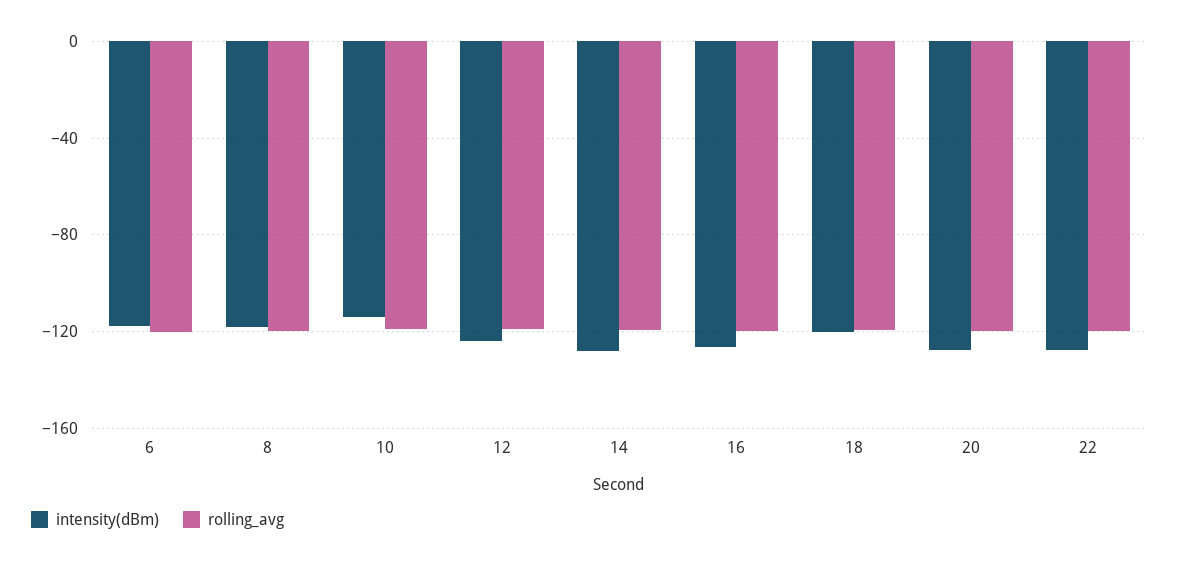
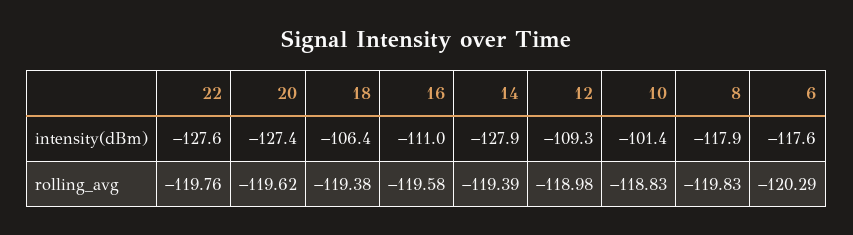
  {
    "intensity(dBm)": {
      "6": -117.6,
      "8": -117.9,
-     "10": -115,
+     "10": -101.4,
-     "12": -125,
+     "12": -109.3,
      "14": -127.9,
-     "16": -125,
+     "16": -111,
-     "18": -120,
+     "18": -106.4,
      "20": -127.4,
      "22": -127.6
    },
    "rolling_avg": {
      "6": -120.29,
      "8": -119.83,
      "10": -118.83,
      "12": -118.98,
      "14": -119.39,
      "16": -119.58,
      "18": -119.38,
      "20": -119.62,
      "22": -119.76
    }
  }

